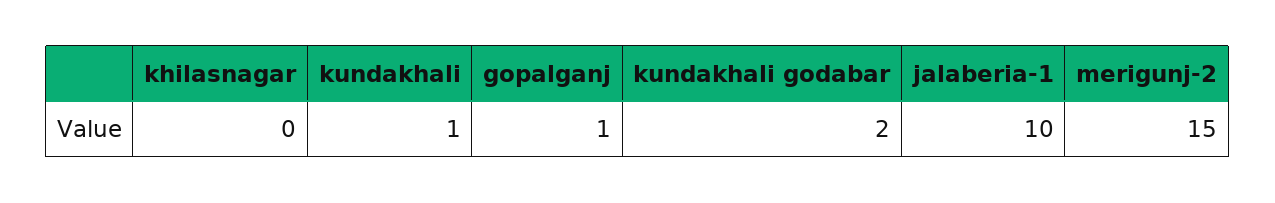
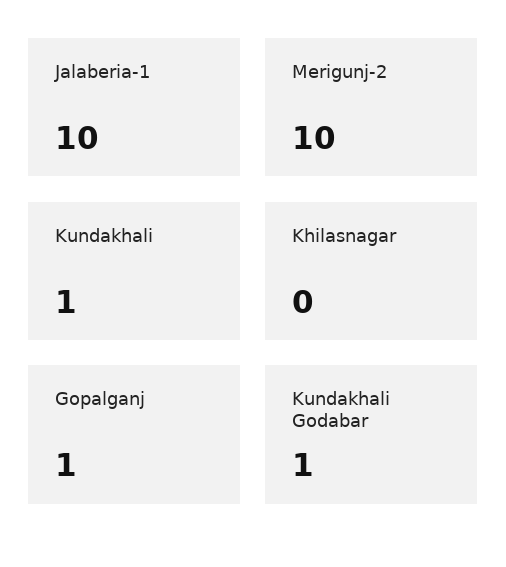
  {
    "khilasnagar": 0,
    "kundakhali": 1,
    "gopalganj": 1,
-   "kundakhali godabar": 2,
+   "kundakhali godabar": 1,
    "jalaberia-1": 10,
-   "merigunj-2": 15
+   "merigunj-2": 10
  }

